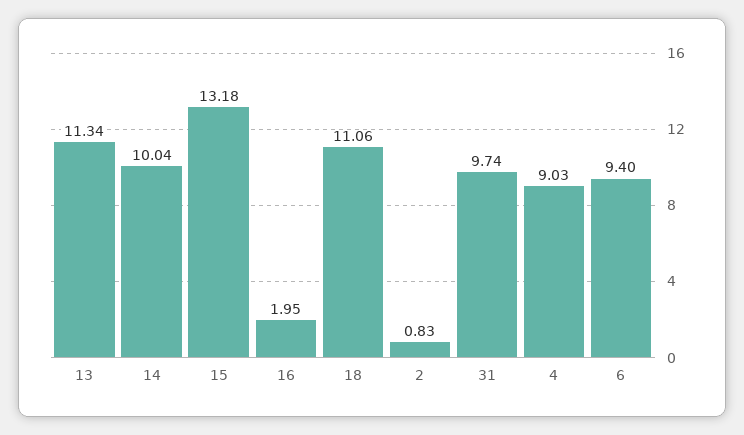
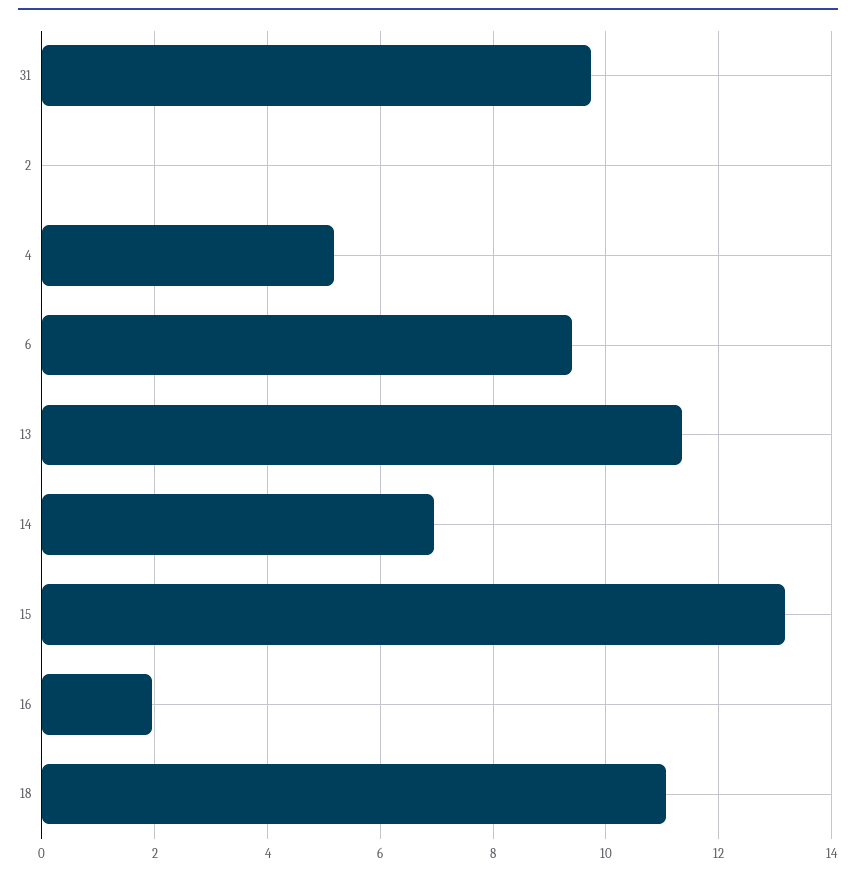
  {
    "13": 11.34,
-   "14": 10.04,
+   "14": 7,
    "15": 13.18,
    "16": 1.95,
    "18": 11.06,
-   "2": 0.83,
+   "2": 0,
    "31": 9.74,
-   "4": 9.03,
+   "4": 5.2,
    "6": 9.4
  }

